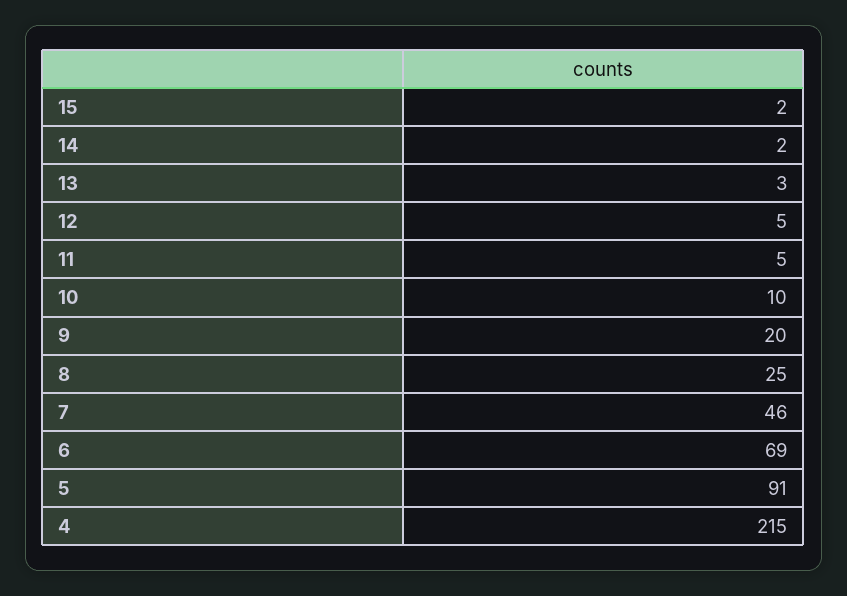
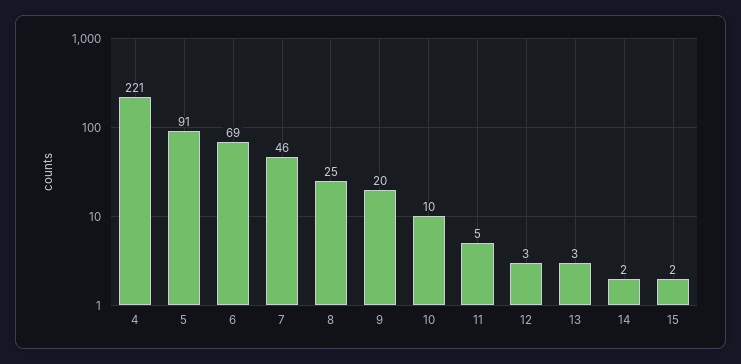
  {
    "15": 2,
    "14": 2,
    "13": 3,
-   "12": 5,
+   "12": 3,
    "11": 5,
    "10": 10,
    "9": 20,
    "8": 25,
    "7": 46,
    "6": 69,
    "5": 91,
-   "4": 215
+   "4": 221
  }

